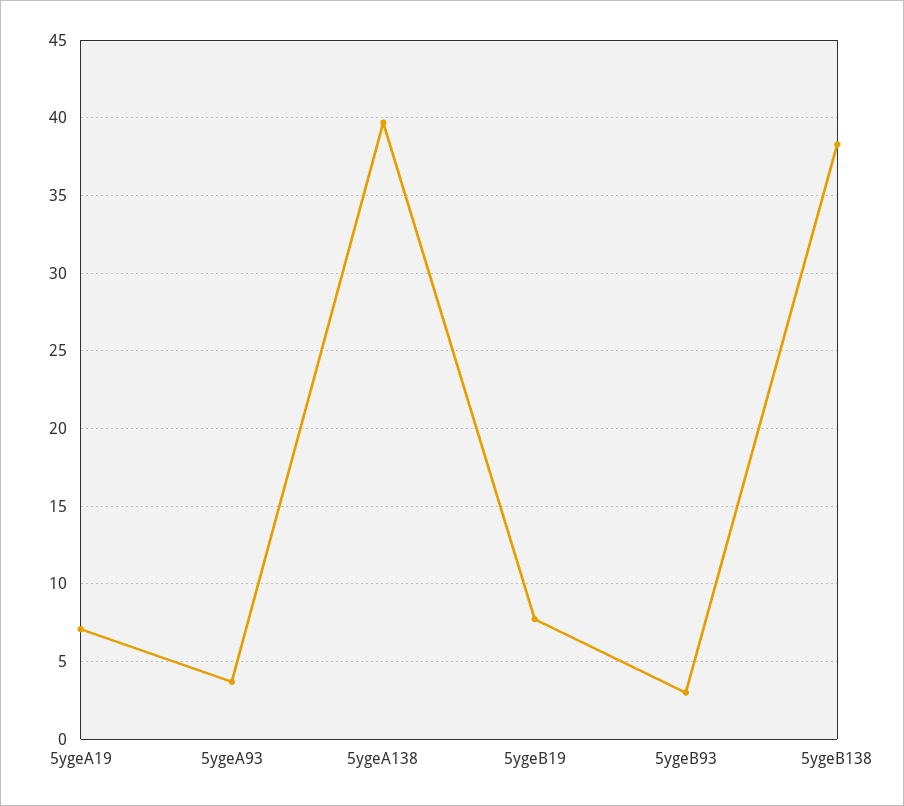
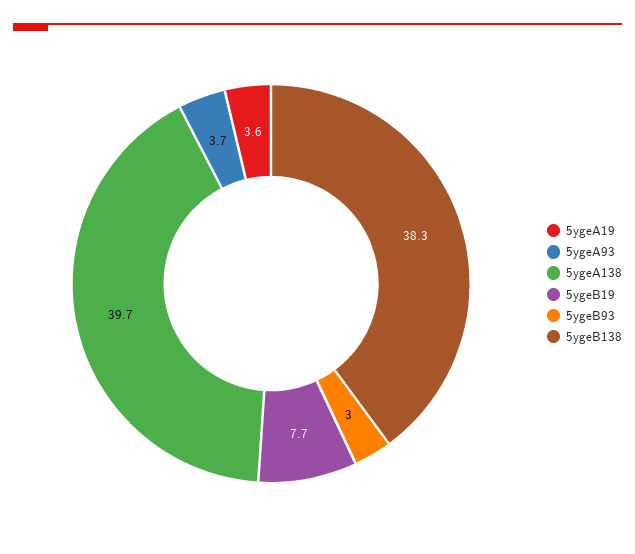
  {
-   "5ygeA19": 7,
+   "5ygeA19": 3.6,
    "5ygeA93": 3.7,
    "5ygeA138": 39.7,
    "5ygeB19": 7.7,
    "5ygeB93": 3,
    "5ygeB138": 38.3
  }

